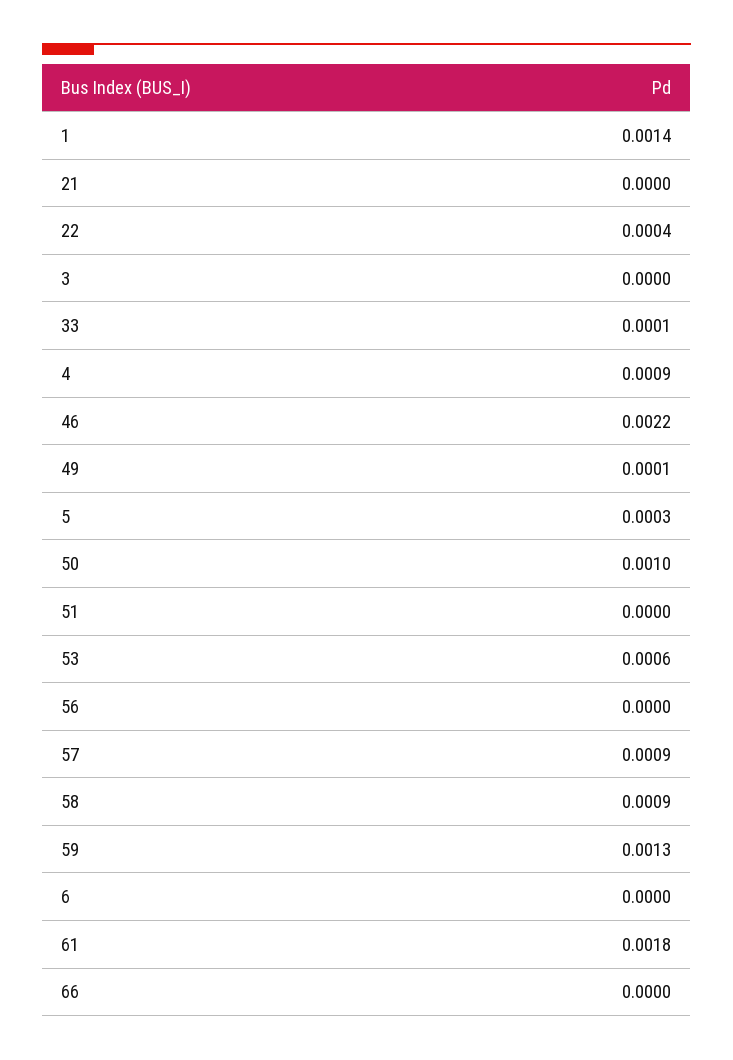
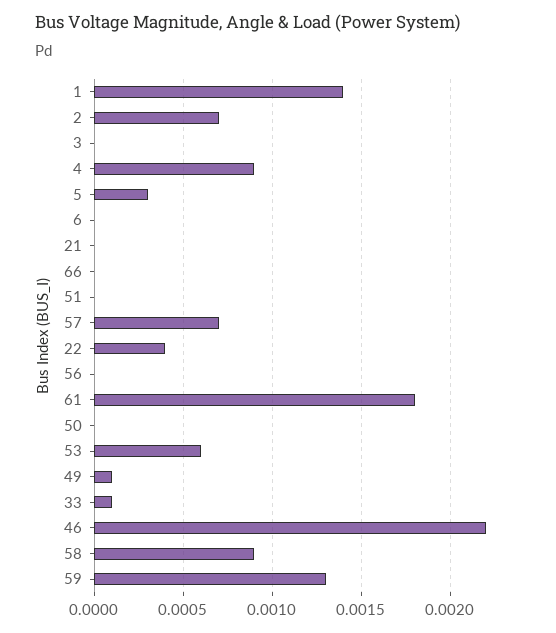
  {
    "1": 0.0014,
    "21": 0,
    "22": 0.0004,
    "3": 0,
    "33": 0.0001,
    "4": 0.0009,
    "46": 0.0022,
    "49": 0.0001,
    "5": 0.0003,
-   "50": 0.001,
+   "50": 0,
    "51": 0,
    "53": 0.0006,
    "56": 0,
-   "57": 0.0009,
+   "57": 0.0007,
    "58": 0.0009,
    "59": 0.0013,
    "6": 0,
    "61": 0.0018,
-   "66": 0
+   "66": 0,
+   "2": 0.0007
  }

